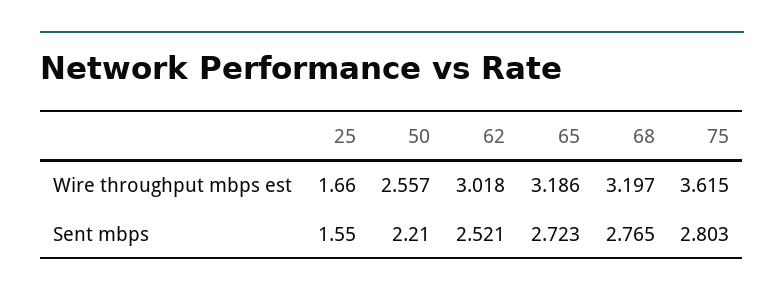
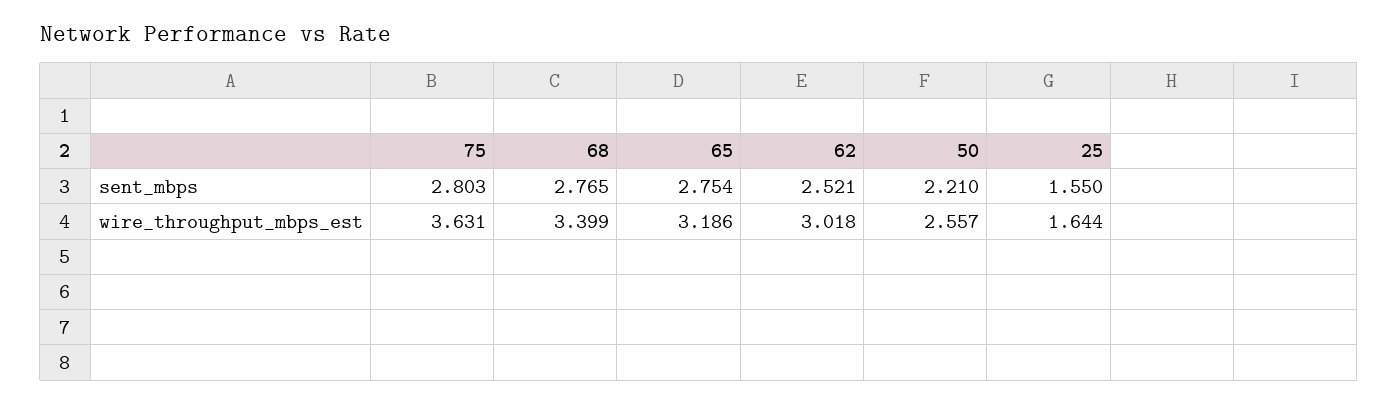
  {
    "25": {
-     "Wire throughput mbps est": 1.66,
+     "Wire throughput mbps est": 1.644,
      "Sent mbps": 1.55
    },
    "50": {
      "Wire throughput mbps est": 2.557,
      "Sent mbps": 2.21
    },
    "62": {
      "Wire throughput mbps est": 3.018,
      "Sent mbps": 2.521
    },
    "65": {
      "Wire throughput mbps est": 3.186,
-     "Sent mbps": 2.723
+     "Sent mbps": 2.754
    },
    "68": {
-     "Wire throughput mbps est": 3.197,
+     "Wire throughput mbps est": 3.399,
      "Sent mbps": 2.765
    },
    "75": {
-     "Wire throughput mbps est": 3.615,
+     "Wire throughput mbps est": 3.631,
      "Sent mbps": 2.803
    }
  }

